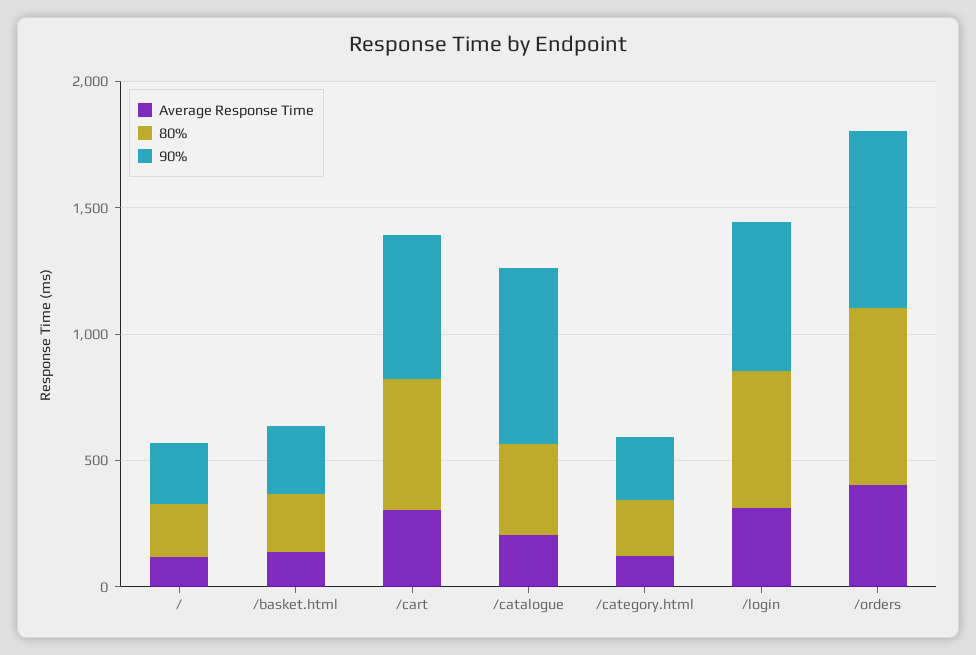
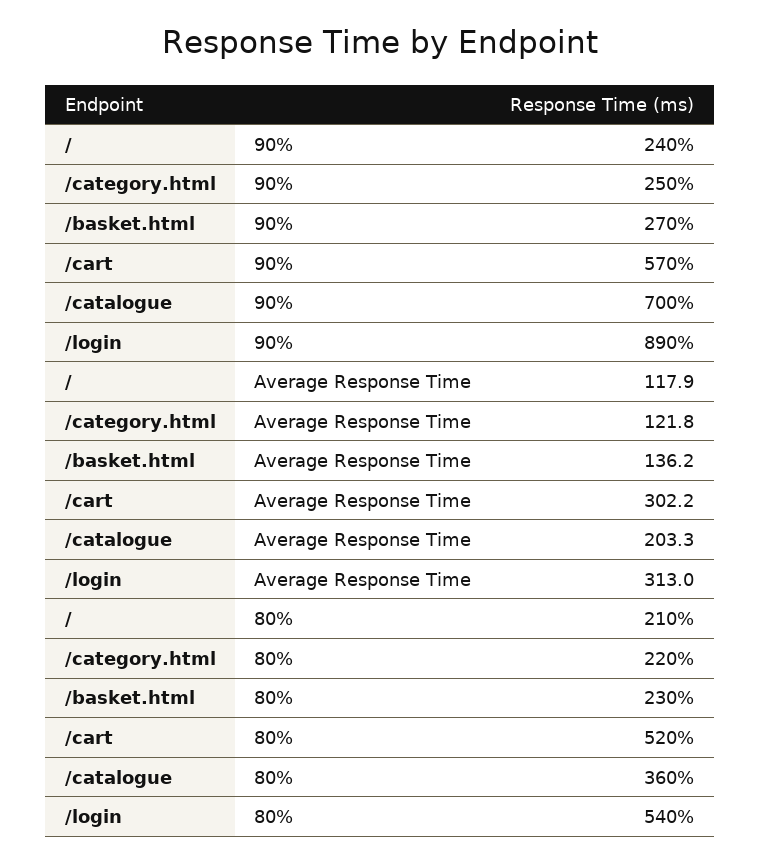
  {
    "Average Response Time": {
      "/": 117.9,
      "/basket.html": 136.2,
      "/cart": 302.2,
      "/catalogue": 203.3,
      "/category.html": 121.8,
-     "/login": 313,
+     "/login": 313
-     "/orders": 400
    },
    "80%": {
      "/": 210,
      "/basket.html": 230,
      "/cart": 520,
      "/catalogue": 360,
      "/category.html": 220,
-     "/login": 540,
+     "/login": 540
-     "/orders": 700
    },
    "90%": {
      "/": 240,
      "/basket.html": 270,
      "/cart": 570,
      "/catalogue": 700,
      "/category.html": 250,
-     "/login": 600,
+     "/login": 890
-     "/orders": 700
    }
  }

